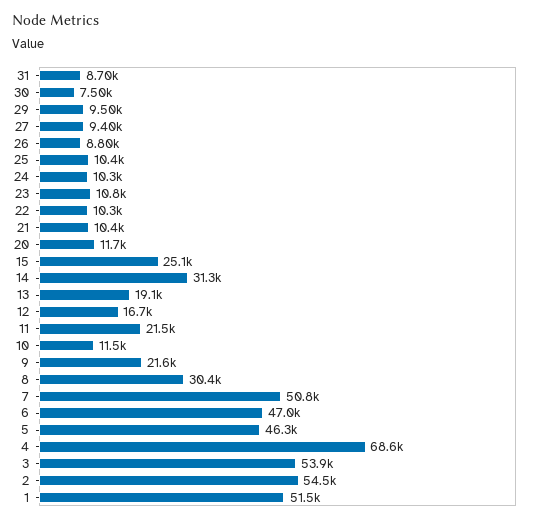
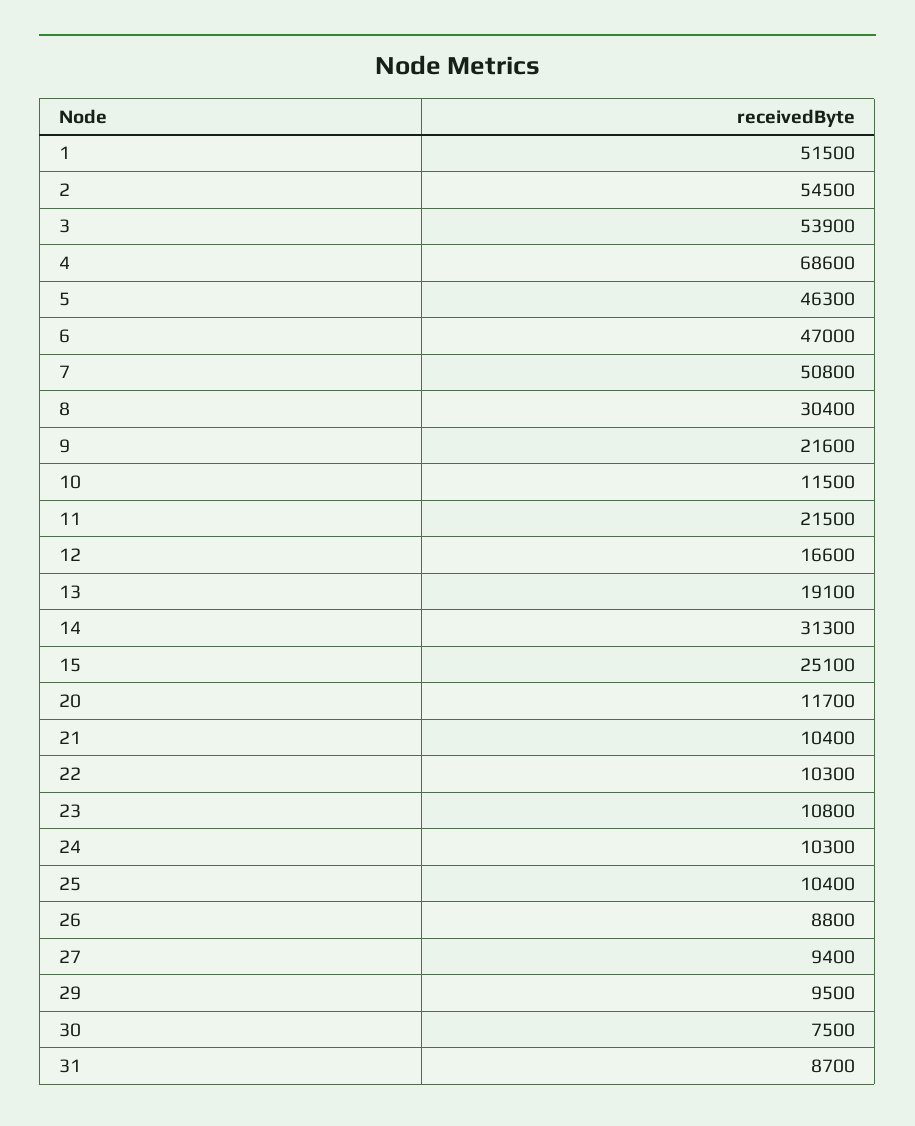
  {
    "31": 8700,
    "30": 7500,
    "29": 9500,
    "27": 9400,
    "26": 8800,
    "25": 10400,
    "24": 10300,
    "23": 10800,
    "22": 10300,
    "21": 10400,
    "20": 11700,
    "15": 25100,
    "14": 31300,
    "13": 19100,
-   "12": 16700,
+   "12": 16600,
    "11": 21500,
    "10": 11500,
    "9": 21600,
    "8": 30400,
    "7": 50800,
    "6": 47000,
    "5": 46300,
    "4": 68600,
    "3": 53900,
    "2": 54500,
    "1": 51500
  }

